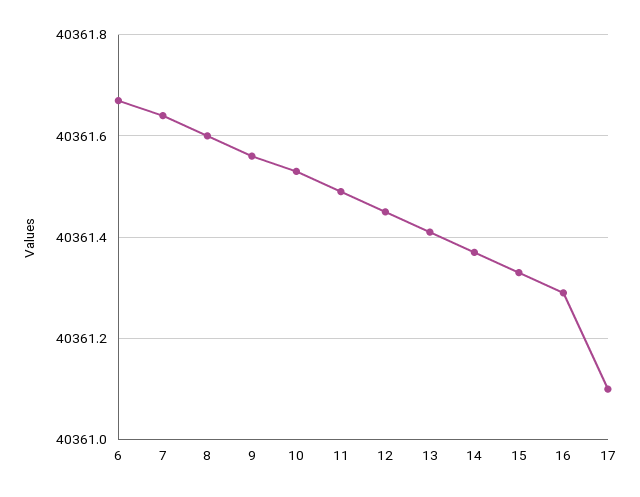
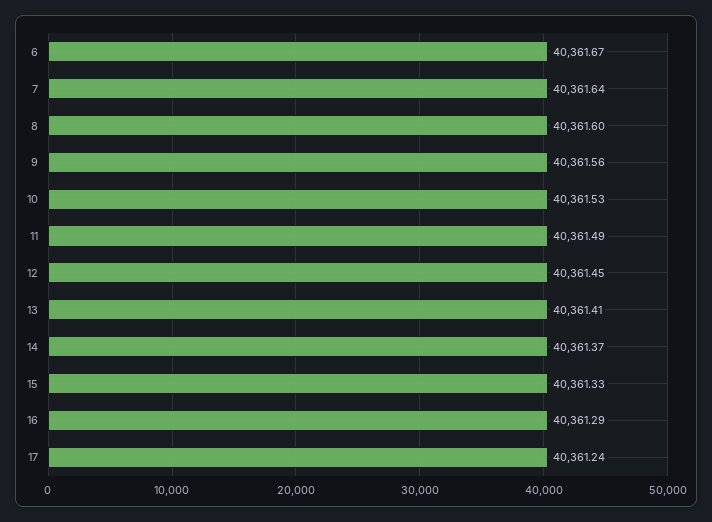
  {
    "6": 40361.67,
    "7": 40361.64,
    "8": 40361.6,
    "9": 40361.56,
    "10": 40361.53,
    "11": 40361.49,
    "12": 40361.45,
    "13": 40361.41,
    "14": 40361.37,
    "15": 40361.33,
    "16": 40361.29,
-   "17": 40361.1
+   "17": 40361.24
  }

